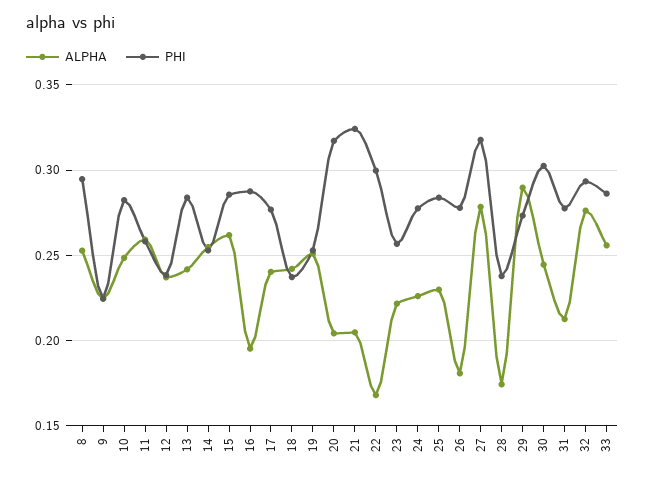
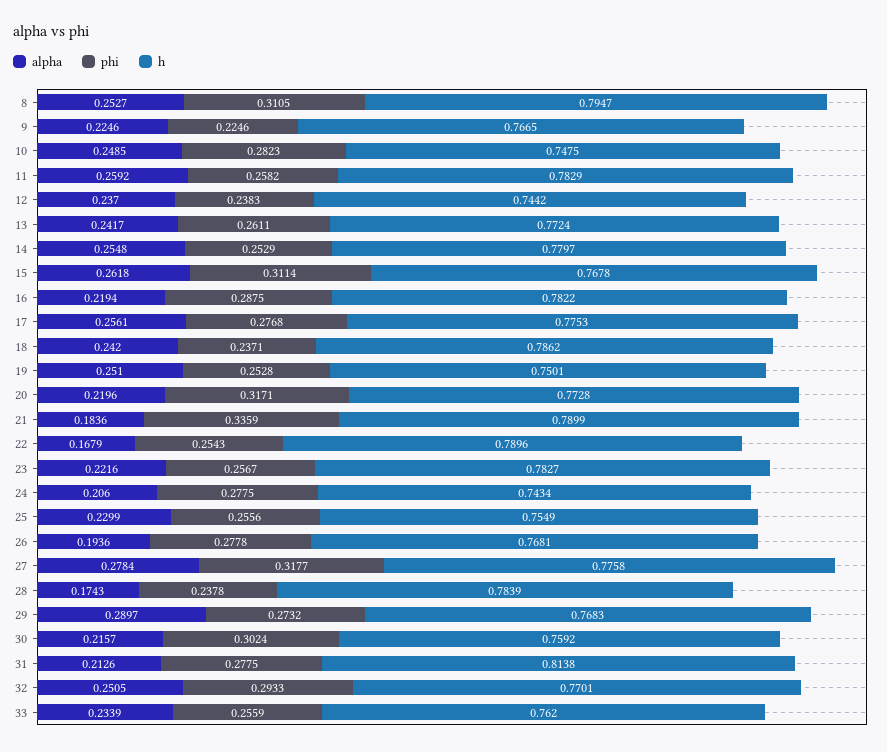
  {
    "ALPHA": {
      "8": 0.2527,
      "9": 0.2246,
      "10": 0.2485,
      "11": 0.2592,
      "12": 0.237,
      "13": 0.2417,
      "14": 0.2548,
      "15": 0.2618,
-     "16": 0.195,
+     "16": 0.2194,
-     "17": 0.24,
+     "17": 0.2561,
      "18": 0.242,
      "19": 0.251,
-     "20": 0.205,
+     "20": 0.2196,
-     "21": 0.205,
+     "21": 0.1836,
      "22": 0.1679,
      "23": 0.2216,
-     "24": 0.225,
+     "24": 0.206,
      "25": 0.2299,
-     "26": 0.18,
+     "26": 0.1936,
      "27": 0.2784,
      "28": 0.1743,
      "29": 0.2897,
-     "30": 0.245,
+     "30": 0.2157,
      "31": 0.2126,
-     "32": 0.275,
+     "32": 0.2505,
-     "33": 0.255
+     "33": 0.2339
    },
    "PHI": {
-     "8": 0.295,
+     "8": 0.3105,
      "9": 0.2246,
      "10": 0.2823,
      "11": 0.2582,
      "12": 0.2383,
-     "13": 0.285,
+     "13": 0.2611,
      "14": 0.2529,
-     "15": 0.285,
+     "15": 0.3114,
      "16": 0.2875,
      "17": 0.2768,
      "18": 0.2371,
      "19": 0.2528,
      "20": 0.3171,
-     "21": 0.325,
+     "21": 0.3359,
-     "22": 0.3,
+     "22": 0.2543,
      "23": 0.2567,
      "24": 0.2775,
-     "25": 0.285,
+     "25": 0.2556,
      "26": 0.2778,
      "27": 0.3177,
      "28": 0.2378,
      "29": 0.2732,
      "30": 0.3024,
      "31": 0.2775,
      "32": 0.2933,
-     "33": 0.285
+     "33": 0.2559
-   }
+   },
+   "h": {
+     "8": 0.7947,
+     "9": 0.7665,
+     "10": 0.7475,
+     "11": 0.7829,
+     "12": 0.7442,
+     "13": 0.7724,
+     "14": 0.7797,
+     "15": 0.7678,
+     "16": 0.7822,
+     "17": 0.7753,
+     "18": 0.7862,
+     "19": 0.7501,
+     "20": 0.7728,
+     "21": 0.7899,
+     "22": 0.7896,
+     "23": 0.7827,
+     "24": 0.7434,
+     "25": 0.7549,
+     "26": 0.7681,
+     "27": 0.7758,
+     "28": 0.7839,
+     "29": 0.7683,
+     "30": 0.7592,
+     "31": 0.8138,
+     "32": 0.7701,
+     "33": 0.762
+   }
  }

